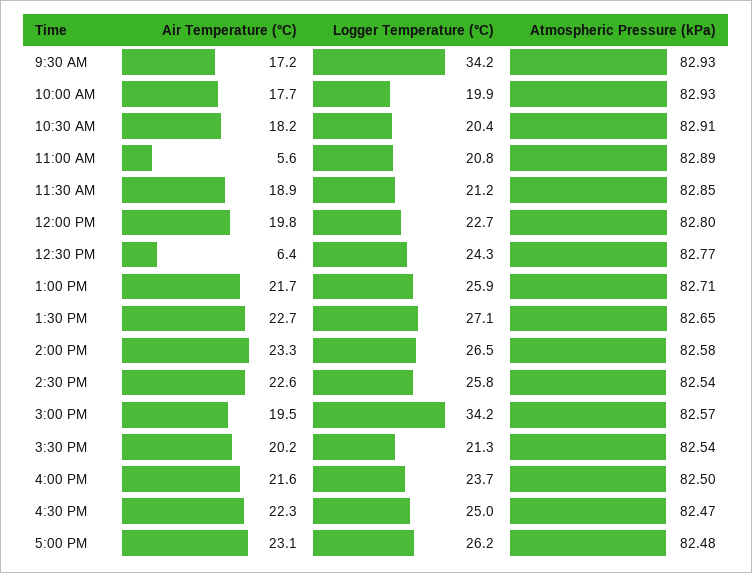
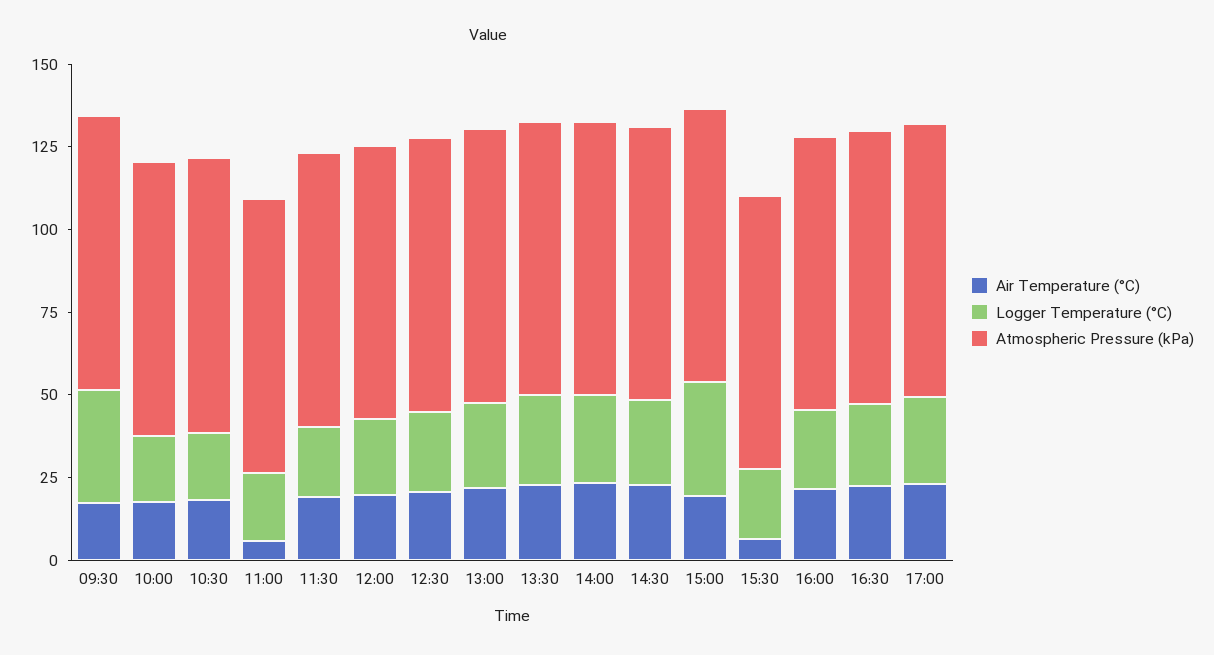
  {
    "Air Temperature (°C)": {
      "9:30 AM": 17.2,
      "10:00 AM": 17.7,
      "10:30 AM": 18.2,
      "11:00 AM": 5.6,
      "11:30 AM": 18.9,
      "12:00 PM": 19.8,
-     "12:30 PM": 6.4,
+     "12:30 PM": 20,
      "1:00 PM": 21.7,
      "1:30 PM": 22.7,
      "2:00 PM": 23.3,
      "2:30 PM": 22.6,
      "3:00 PM": 19.5,
-     "3:30 PM": 20.2,
+     "3:30 PM": 5,
      "4:00 PM": 21.6,
      "4:30 PM": 22.3,
      "5:00 PM": 23.1
    },
    "Logger Temperature (°C)": {
      "9:30 AM": 34.2,
      "10:00 AM": 19.9,
      "10:30 AM": 20.4,
      "11:00 AM": 20.8,
      "11:30 AM": 21.2,
      "12:00 PM": 22.7,
      "12:30 PM": 24.3,
      "1:00 PM": 25.9,
      "1:30 PM": 27.1,
      "2:00 PM": 26.5,
      "2:30 PM": 25.8,
      "3:00 PM": 34.2,
      "3:30 PM": 21.3,
      "4:00 PM": 23.7,
      "4:30 PM": 25,
      "5:00 PM": 26.2
    },
    "Atmospheric Pressure (kPa)": {
      "9:30 AM": 82.93,
      "10:00 AM": 82.93,
      "10:30 AM": 82.91,
      "11:00 AM": 82.89,
      "11:30 AM": 82.85,
      "12:00 PM": 82.8,
      "12:30 PM": 82.77,
      "1:00 PM": 82.71,
      "1:30 PM": 82.65,
      "2:00 PM": 82.58,
      "2:30 PM": 82.54,
      "3:00 PM": 82.57,
      "3:30 PM": 82.54,
      "4:00 PM": 82.5,
      "4:30 PM": 82.47,
      "5:00 PM": 82.48
    }
  }

